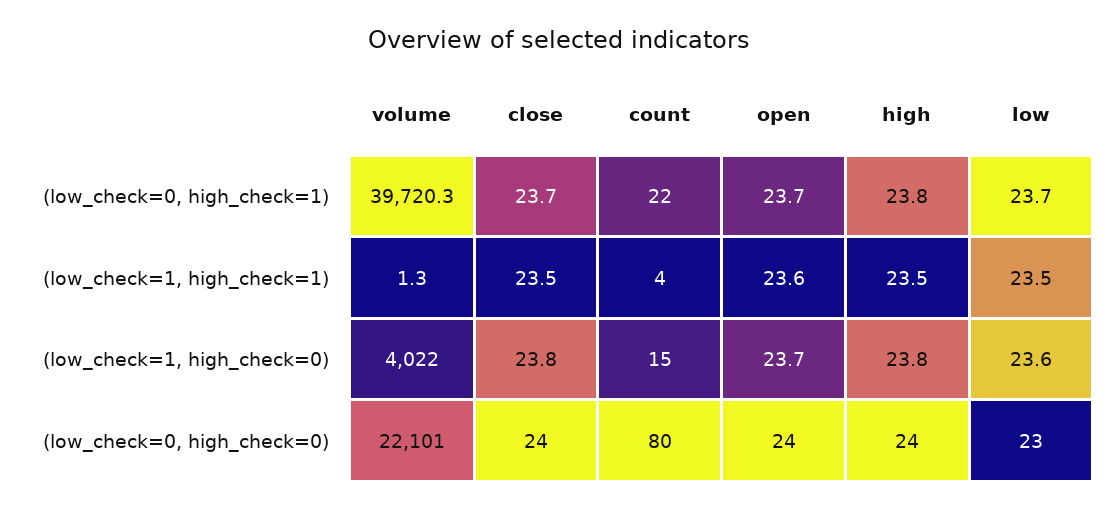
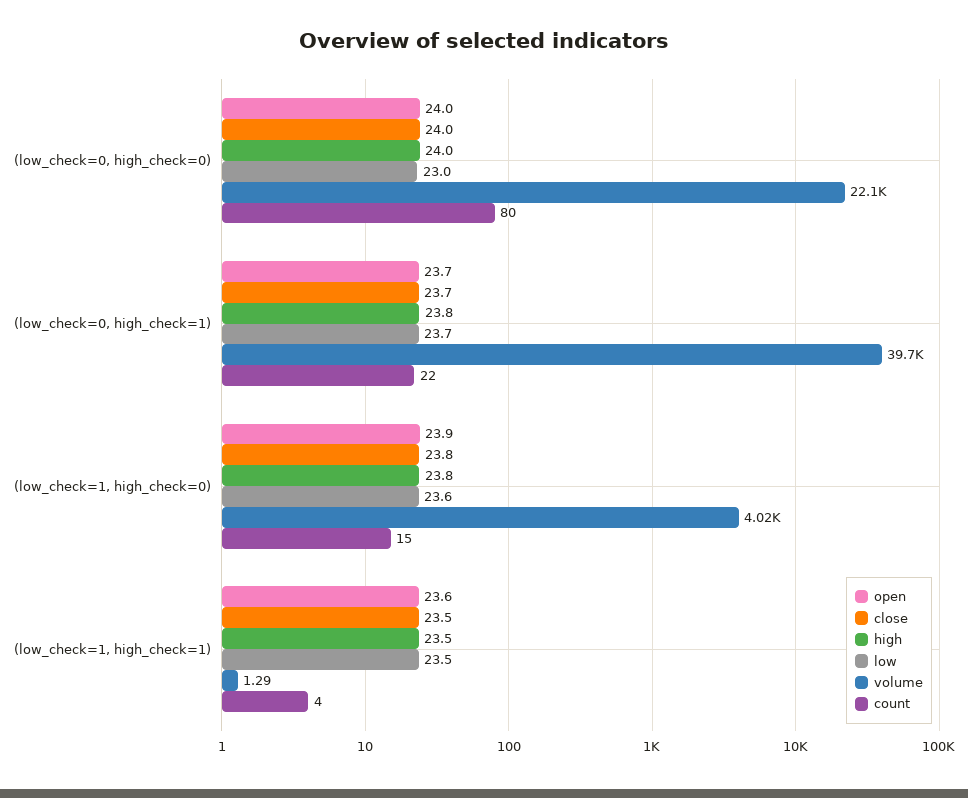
  {
    "volume": {
      "(low_check=0, high_check=1)": 39720.3,
      "(low_check=1, high_check=1)": 1.29,
      "(low_check=1, high_check=0)": 4022,
      "(low_check=0, high_check=0)": 22101
    },
    "close": {
      "(low_check=0, high_check=1)": 23.7,
      "(low_check=1, high_check=1)": 23.5,
      "(low_check=1, high_check=0)": 23.8,
      "(low_check=0, high_check=0)": 24
    },
    "count": {
      "(low_check=0, high_check=1)": 22,
      "(low_check=1, high_check=1)": 4,
      "(low_check=1, high_check=0)": 15,
      "(low_check=0, high_check=0)": 80
    },
    "open": {
      "(low_check=0, high_check=1)": 23.7,
      "(low_check=1, high_check=1)": 23.6,
-     "(low_check=1, high_check=0)": 23.7,
+     "(low_check=1, high_check=0)": 23.9,
      "(low_check=0, high_check=0)": 24
    },
    "high": {
      "(low_check=0, high_check=1)": 23.8,
      "(low_check=1, high_check=1)": 23.5,
      "(low_check=1, high_check=0)": 23.8,
      "(low_check=0, high_check=0)": 24
    },
    "low": {
      "(low_check=0, high_check=1)": 23.7,
      "(low_check=1, high_check=1)": 23.5,
      "(low_check=1, high_check=0)": 23.6,
      "(low_check=0, high_check=0)": 23
    }
  }

